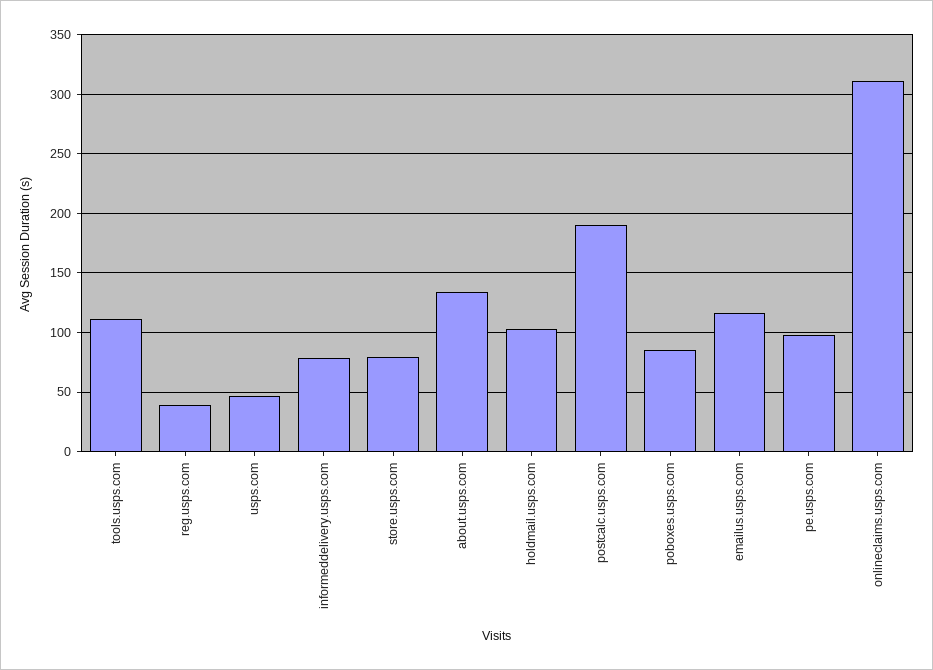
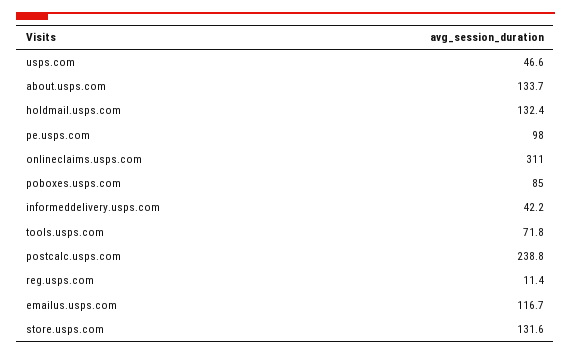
  {
-   "tools.usps.com": 110,
+   "tools.usps.com": 71.8,
-   "reg.usps.com": 40,
+   "reg.usps.com": 11.4,
    "usps.com": 46.6,
-   "informeddelivery.usps.com": 80,
+   "informeddelivery.usps.com": 42.2,
-   "store.usps.com": 80,
+   "store.usps.com": 131.6,
    "about.usps.com": 133.7,
-   "holdmail.usps.com": 100,
+   "holdmail.usps.com": 132.4,
-   "postcalc.usps.com": 190,
+   "postcalc.usps.com": 238.8,
    "poboxes.usps.com": 85,
    "emailus.usps.com": 116.7,
    "pe.usps.com": 98,
    "onlineclaims.usps.com": 311
  }

